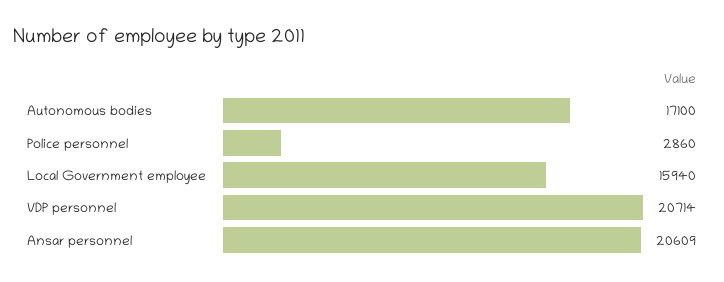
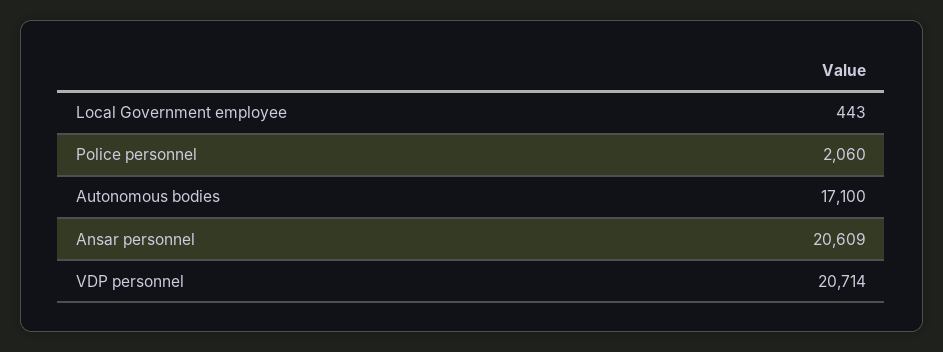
  {
    "Autonomous bodies": 17100,
-   "Police personnel": 2860,
+   "Police personnel": 2060,
-   "Local Government employee": 15940,
+   "Local Government employee": 443,
    "VDP personnel": 20714,
    "Ansar personnel": 20609
  }

